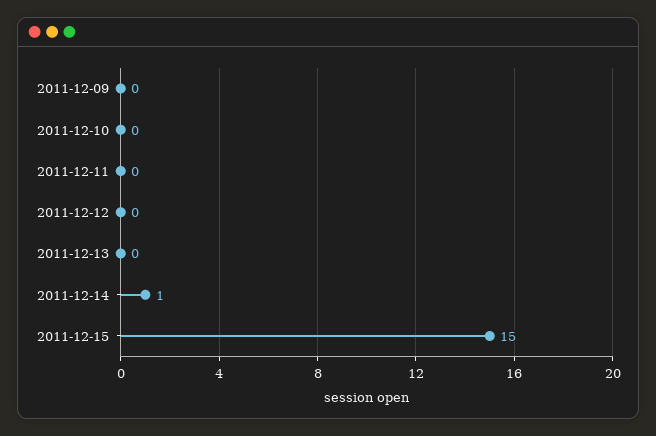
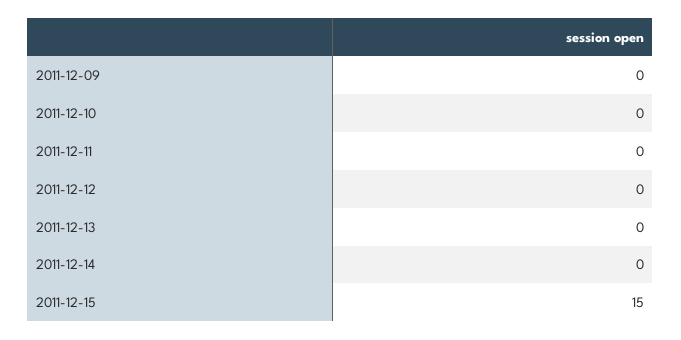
  {
    "2011-12-09": 0,
    "2011-12-10": 0,
    "2011-12-11": 0,
    "2011-12-12": 0,
    "2011-12-13": 0,
-   "2011-12-14": 1,
+   "2011-12-14": 0,
    "2011-12-15": 15
  }

